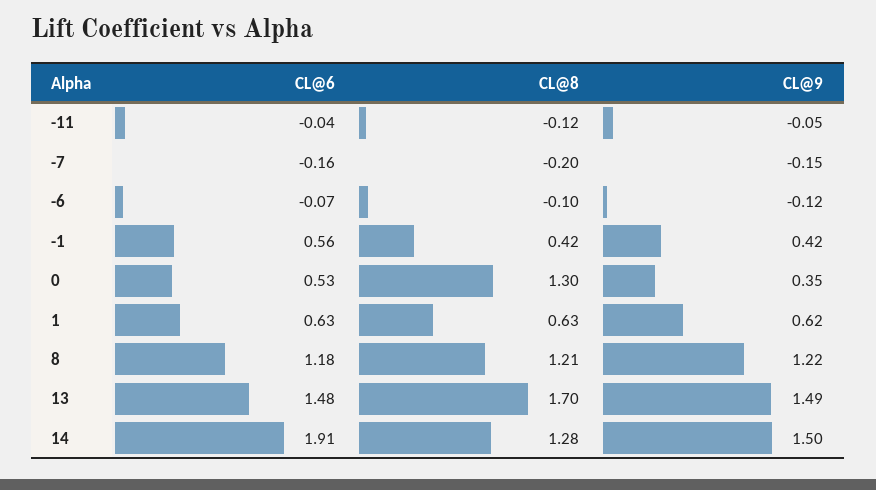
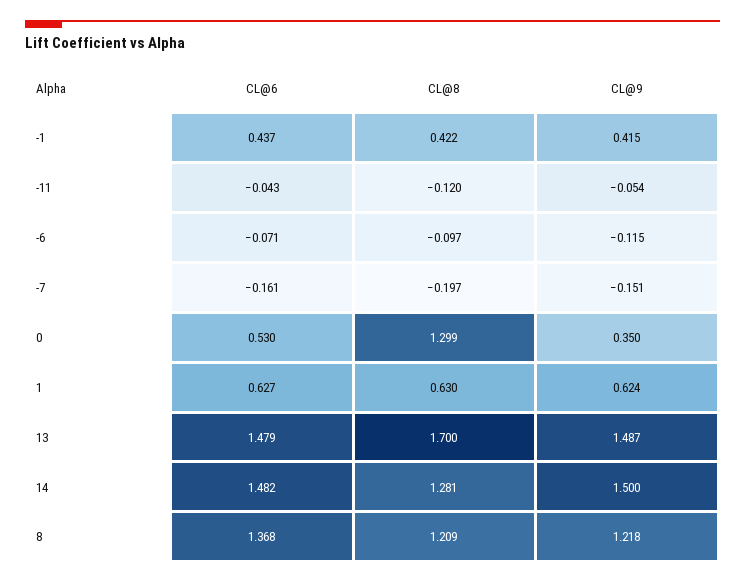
  {
    "CL@6": {
      "-11": -0.043,
      "-7": -0.161,
      "-6": -0.071,
-     "-1": 0.56,
+     "-1": 0.437,
      "0": 0.53,
      "1": 0.627,
-     "8": 1.18,
+     "8": 1.368,
      "13": 1.479,
-     "14": 1.91
+     "14": 1.482
    },
    "CL@8": {
      "-11": -0.12,
      "-7": -0.197,
      "-6": -0.097,
      "-1": 0.422,
      "0": 1.299,
      "1": 0.63,
      "8": 1.209,
      "13": 1.7,
      "14": 1.281
    },
    "CL@9": {
      "-11": -0.054,
      "-7": -0.151,
      "-6": -0.115,
      "-1": 0.415,
      "0": 0.35,
      "1": 0.624,
      "8": 1.218,
      "13": 1.487,
      "14": 1.5
    }
  }

